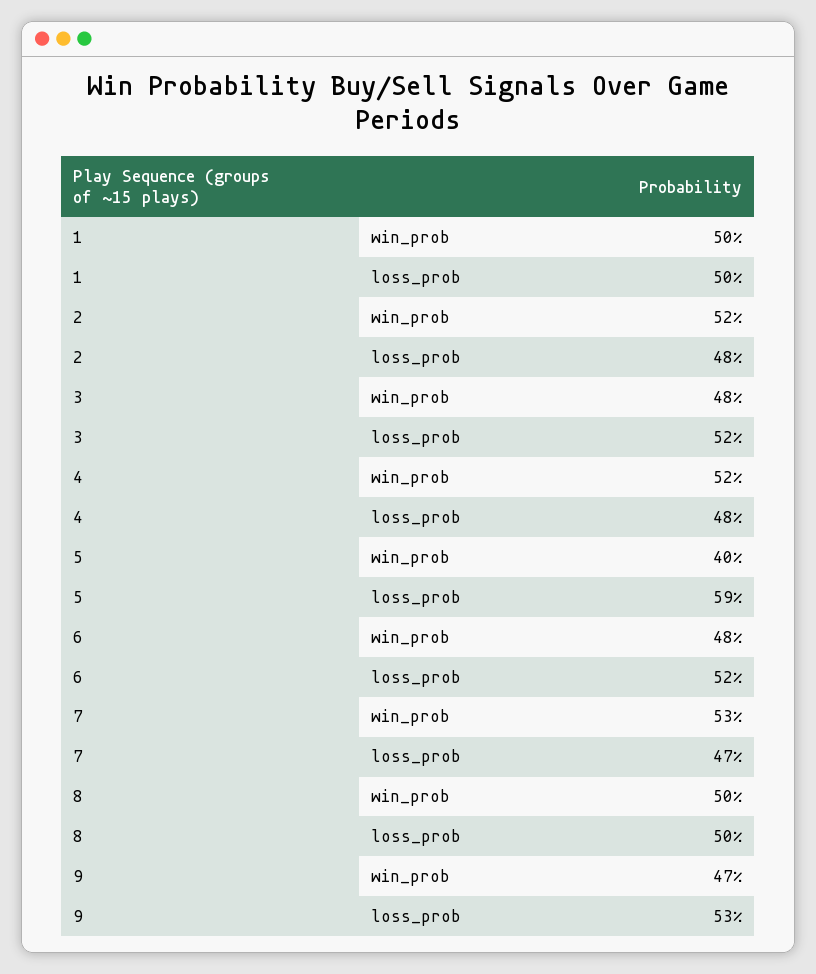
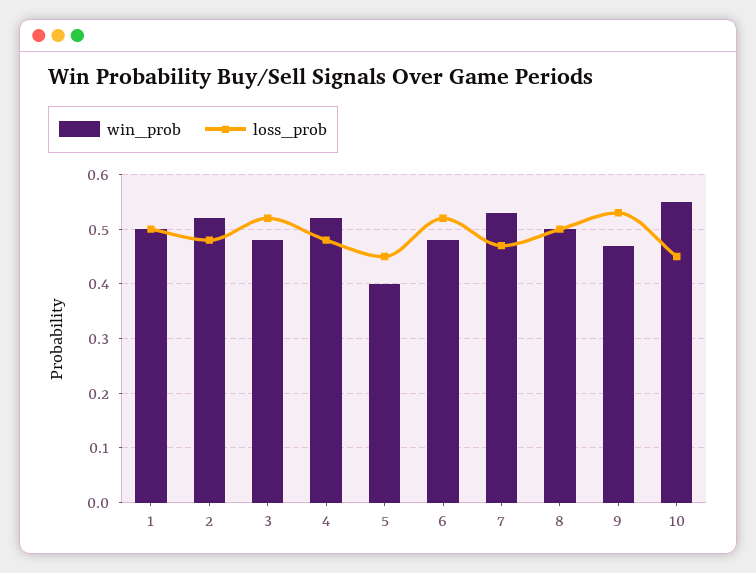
  {
    "win_prob": {
      "1": 0.5,
      "2": 0.52,
      "3": 0.48,
      "4": 0.52,
      "5": 0.4,
      "6": 0.48,
      "7": 0.53,
      "8": 0.5,
-     "9": 0.47
+     "9": 0.47,
+     "10": 0.55
    },
    "loss_prob": {
      "1": 0.5,
      "2": 0.48,
      "3": 0.52,
      "4": 0.48,
-     "5": 0.59,
+     "5": 0.45,
      "6": 0.52,
      "7": 0.47,
      "8": 0.5,
-     "9": 0.53
+     "9": 0.53,
+     "10": 0.45
    }
  }

